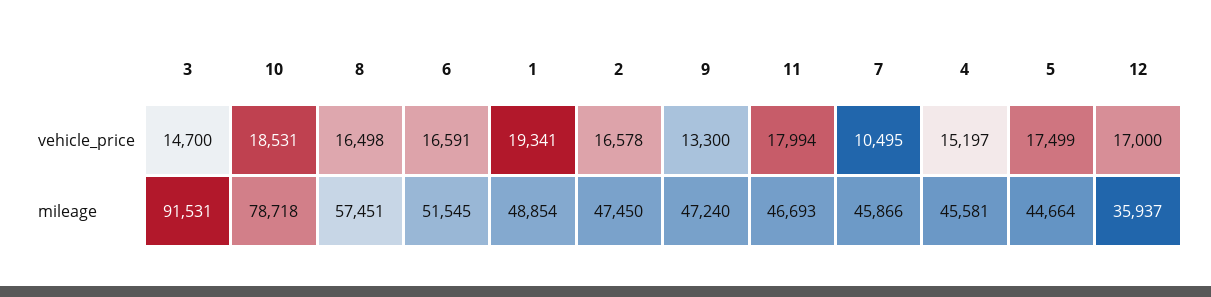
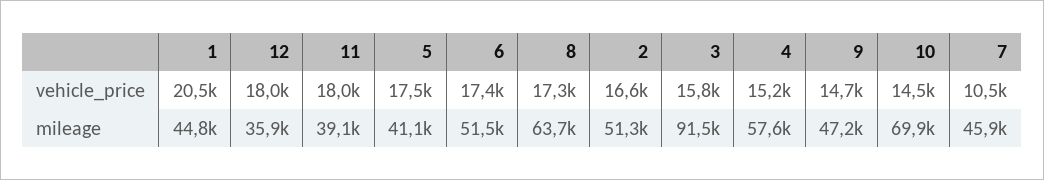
  {
    "3": {
-     "vehicle_price": 14700,
+     "vehicle_price": 15800,
      "mileage": 91531
    },
    "10": {
-     "vehicle_price": 18531,
+     "vehicle_price": 14500,
-     "mileage": 78718
+     "mileage": 69900
    },
    "8": {
-     "vehicle_price": 16498,
+     "vehicle_price": 17300,
-     "mileage": 57451
+     "mileage": 63700
    },
    "6": {
-     "vehicle_price": 16591,
+     "vehicle_price": 17400,
      "mileage": 51545
    },
    "1": {
-     "vehicle_price": 19341,
+     "vehicle_price": 20500,
-     "mileage": 48854
+     "mileage": 44800
    },
    "2": {
      "vehicle_price": 16578,
-     "mileage": 47450
+     "mileage": 51300
    },
    "9": {
-     "vehicle_price": 13300,
+     "vehicle_price": 14700,
      "mileage": 47240
    },
    "11": {
      "vehicle_price": 17994,
-     "mileage": 46693
+     "mileage": 39100
    },
    "7": {
      "vehicle_price": 10495,
      "mileage": 45866
    },
    "4": {
      "vehicle_price": 15197,
-     "mileage": 45581
+     "mileage": 57600
    },
    "5": {
      "vehicle_price": 17499,
-     "mileage": 44664
+     "mileage": 41100
    },
    "12": {
-     "vehicle_price": 17000,
+     "vehicle_price": 18000,
      "mileage": 35937
    }
  }

